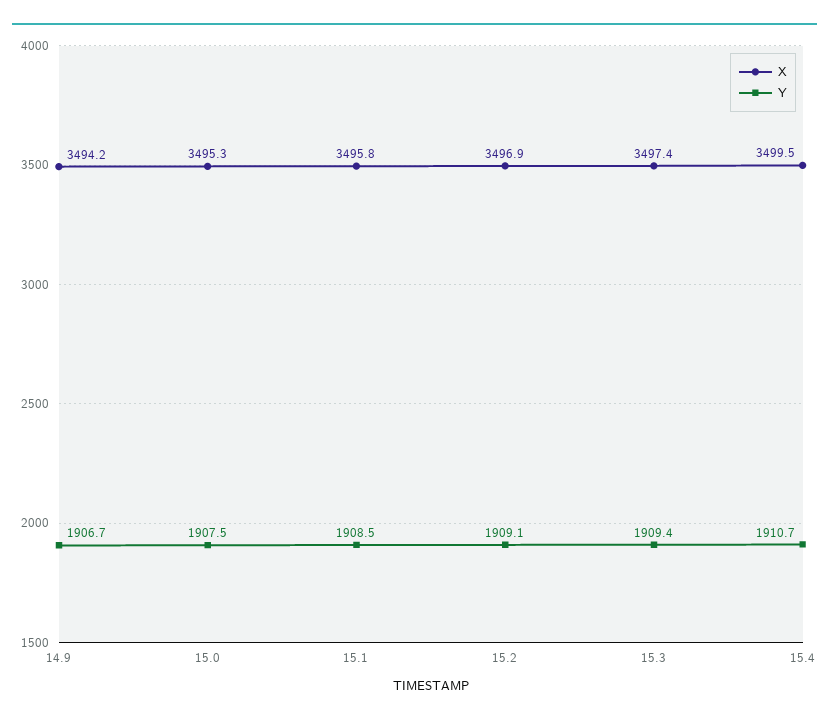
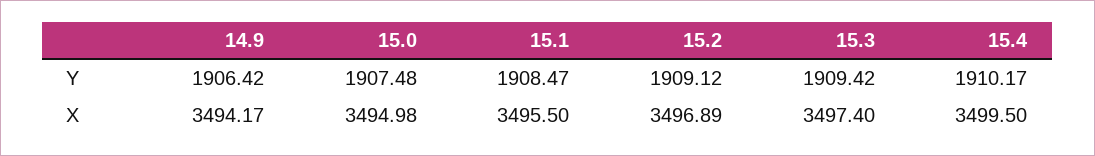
  {
    "X": {
      "14.9": 3494.17,
-     "15.0": 3495.3,
+     "15.0": 3494.98,
-     "15.1": 3495.8,
+     "15.1": 3495.5,
      "15.2": 3496.89,
      "15.3": 3497.4,
      "15.4": 3499.5
    },
    "Y": {
-     "14.9": 1906.7,
+     "14.9": 1906.42,
      "15.0": 1907.48,
      "15.1": 1908.47,
      "15.2": 1909.12,
      "15.3": 1909.42,
-     "15.4": 1910.7
+     "15.4": 1910.17
    }
  }

